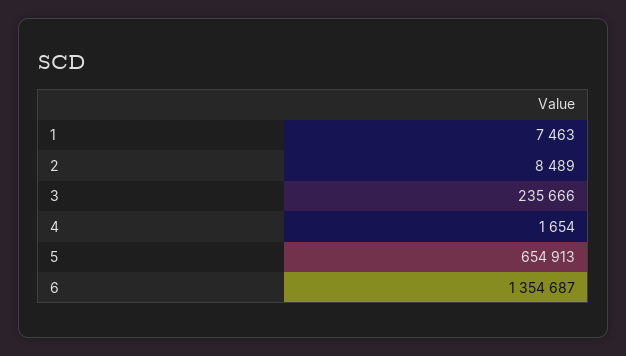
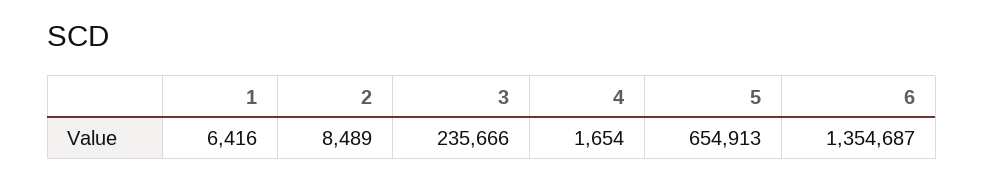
  {
-   "1": 7463,
+   "1": 6416,
    "2": 8489,
    "3": 235666,
    "4": 1654,
    "5": 654913,
    "6": 1354687
  }

